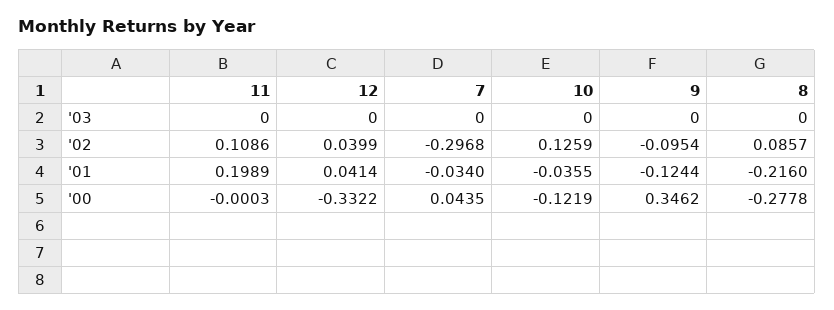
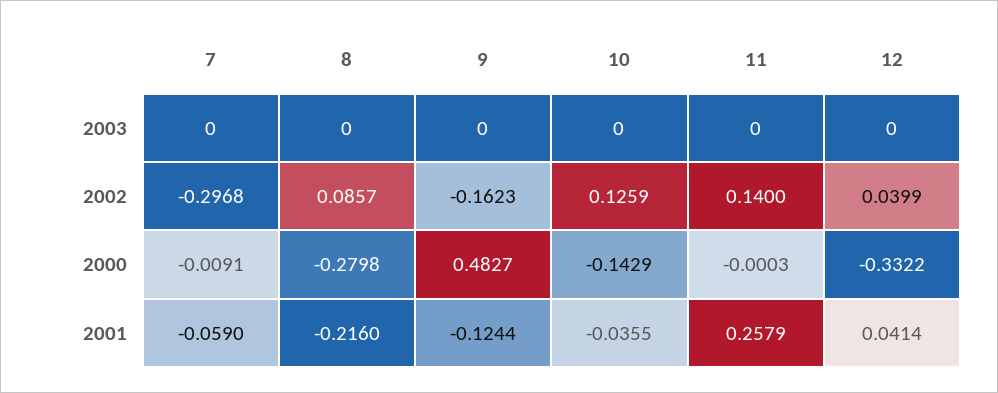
  {
    "11": {
      "'03": 0,
-     "'02": 0.1086,
+     "'02": 0.14,
-     "'01": 0.1989,
+     "'01": 0.2579,
      "'00": -0.0003
    },
    "12": {
      "'03": 0,
      "'02": 0.0399,
      "'01": 0.0414,
      "'00": -0.3322
    },
    "7": {
      "'03": 0,
      "'02": -0.2968,
-     "'01": -0.034,
+     "'01": -0.059,
-     "'00": 0.0435
+     "'00": -0.0091
    },
    "10": {
      "'03": 0,
      "'02": 0.1259,
      "'01": -0.0355,
-     "'00": -0.1219
+     "'00": -0.1429
    },
    "9": {
      "'03": 0,
-     "'02": -0.0954,
+     "'02": -0.1623,
      "'01": -0.1244,
-     "'00": 0.3462
+     "'00": 0.4827
    },
    "8": {
      "'03": 0,
      "'02": 0.0857,
      "'01": -0.216,
-     "'00": -0.2778
+     "'00": -0.2798
    }
  }

